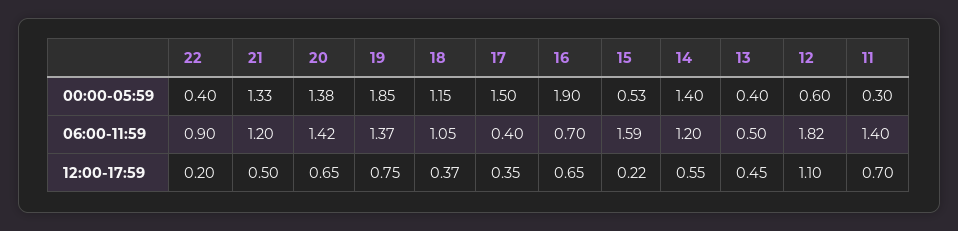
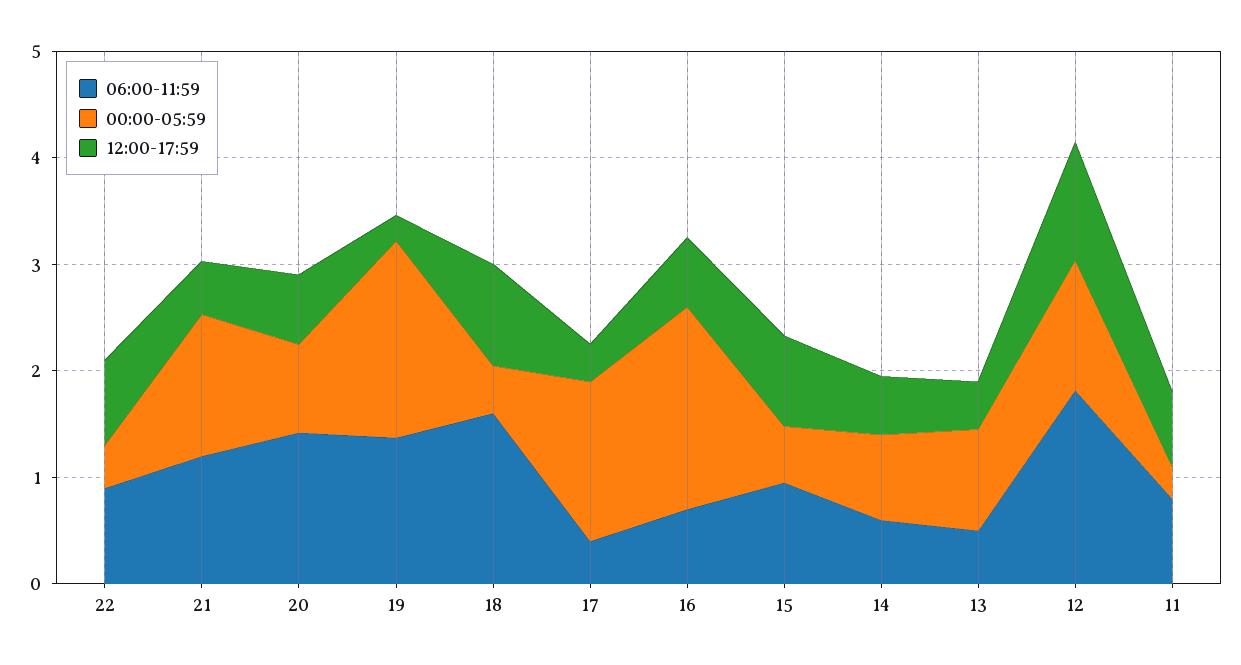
  {
    "00:00-05:59": {
      "22": 0.4,
      "21": 1.33,
-     "20": 1.38,
+     "20": 0.8,
      "19": 1.85,
-     "18": 1.15,
+     "18": 0.4,
      "17": 1.5,
      "16": 1.9,
      "15": 0.53,
-     "14": 1.4,
+     "14": 0.8,
-     "13": 0.4,
+     "13": 1,
-     "12": 0.6,
+     "12": 1.2,
      "11": 0.3
    },
    "06:00-11:59": {
      "22": 0.9,
      "21": 1.2,
      "20": 1.42,
      "19": 1.37,
-     "18": 1.05,
+     "18": 1.6,
      "17": 0.4,
      "16": 0.7,
-     "15": 1.59,
+     "15": 1,
-     "14": 1.2,
+     "14": 0.6,
      "13": 0.5,
      "12": 1.82,
-     "11": 1.4
+     "11": 0.8
    },
    "12:00-17:59": {
-     "22": 0.2,
+     "22": 0.8,
      "21": 0.5,
      "20": 0.65,
-     "19": 0.75,
+     "19": 0.2,
-     "18": 0.37,
+     "18": 1,
      "17": 0.35,
      "16": 0.65,
-     "15": 0.22,
+     "15": 0.8,
      "14": 0.55,
      "13": 0.45,
      "12": 1.1,
      "11": 0.7
    }
  }

